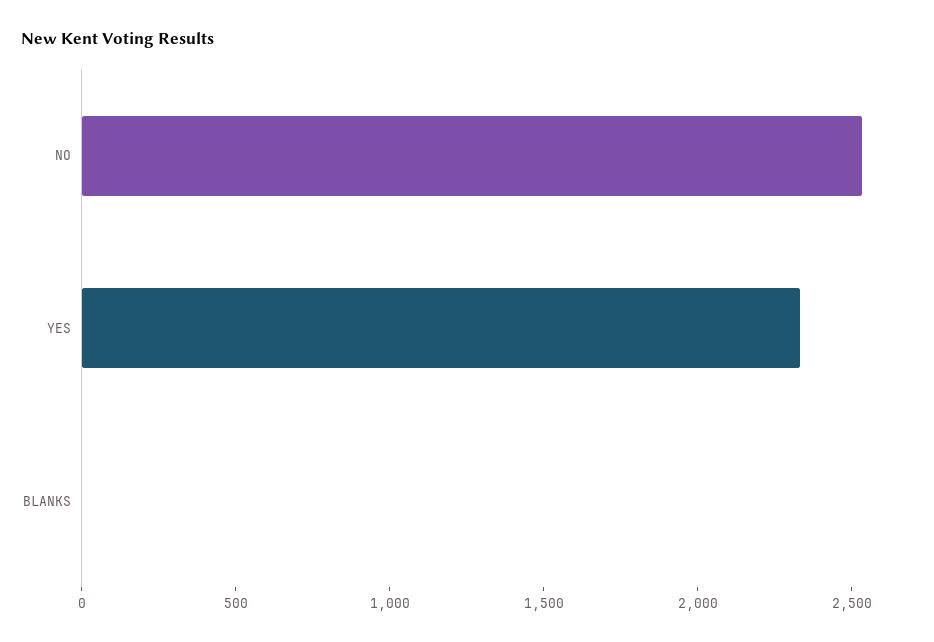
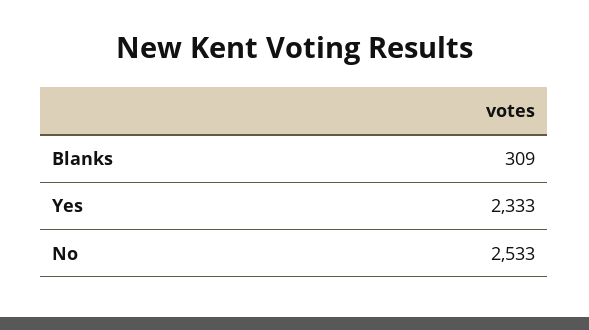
  {
    "NO": 2533,
    "YES": 2333,
-   "BLANKS": 0
+   "BLANKS": 309
  }

